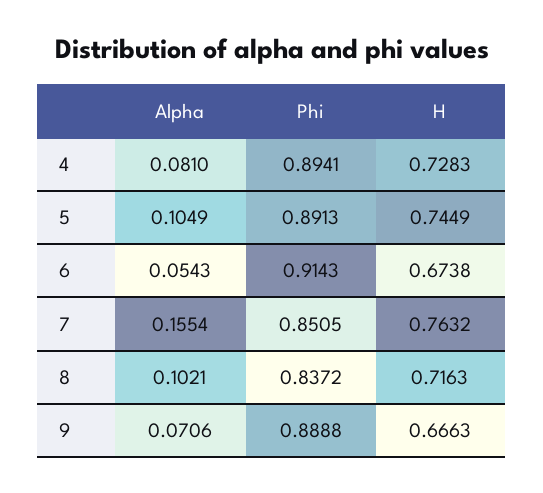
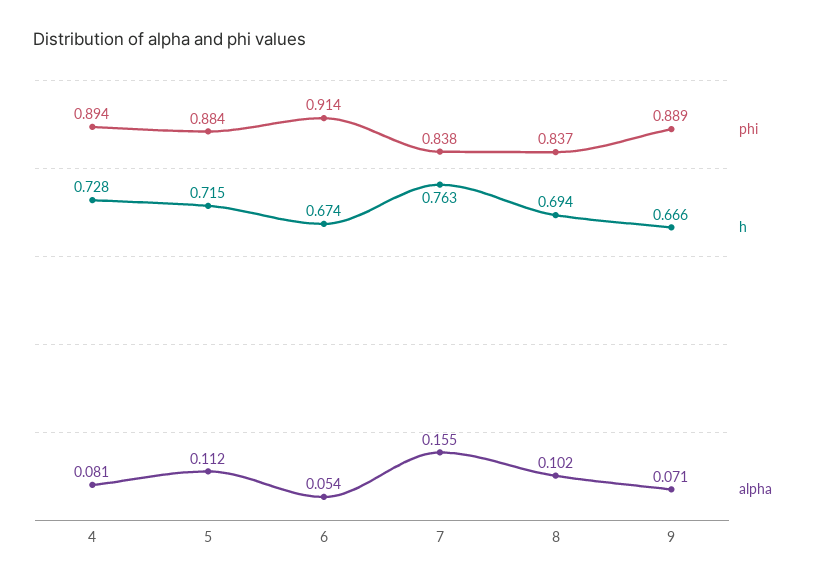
  {
    "Alpha": {
      "4": 0.081,
-     "5": 0.1049,
+     "5": 0.112,
      "6": 0.0543,
      "7": 0.1554,
      "8": 0.1021,
      "9": 0.0706
    },
    "Phi": {
      "4": 0.8941,
-     "5": 0.8913,
+     "5": 0.884,
      "6": 0.9143,
-     "7": 0.8505,
+     "7": 0.838,
      "8": 0.8372,
      "9": 0.8888
    },
    "H": {
      "4": 0.7283,
-     "5": 0.7449,
+     "5": 0.715,
      "6": 0.6738,
      "7": 0.7632,
-     "8": 0.7163,
+     "8": 0.694,
      "9": 0.6663
    }
  }

